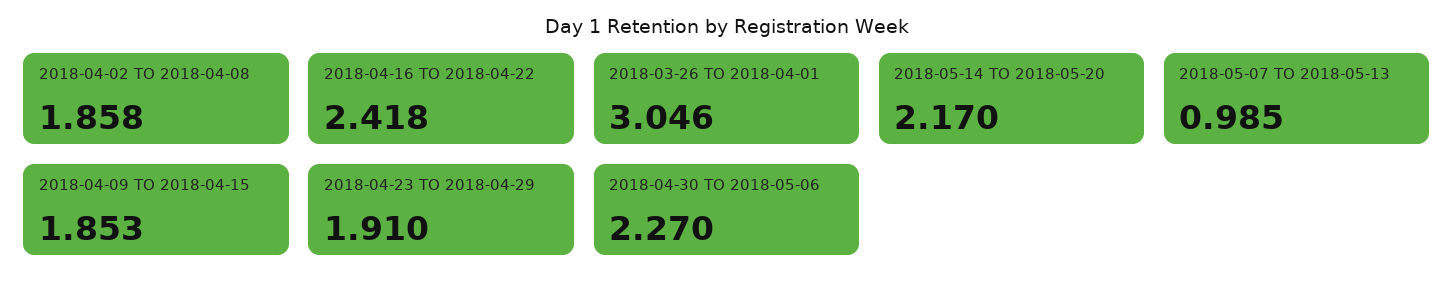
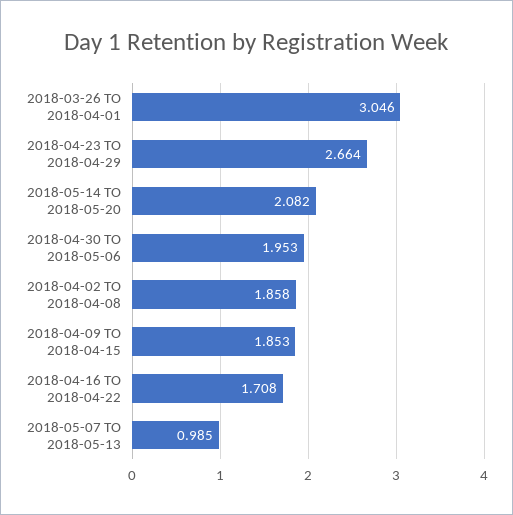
  {
    "2018-04-02 TO 2018-04-08": 1.858,
-   "2018-04-16 TO 2018-04-22": 2.418,
+   "2018-04-16 TO 2018-04-22": 1.708,
    "2018-03-26 TO 2018-04-01": 3.046,
-   "2018-05-14 TO 2018-05-20": 2.17,
+   "2018-05-14 TO 2018-05-20": 2.082,
    "2018-05-07 TO 2018-05-13": 0.985,
    "2018-04-09 TO 2018-04-15": 1.853,
-   "2018-04-23 TO 2018-04-29": 1.91,
+   "2018-04-23 TO 2018-04-29": 2.664,
-   "2018-04-30 TO 2018-05-06": 2.27
+   "2018-04-30 TO 2018-05-06": 1.953
  }

